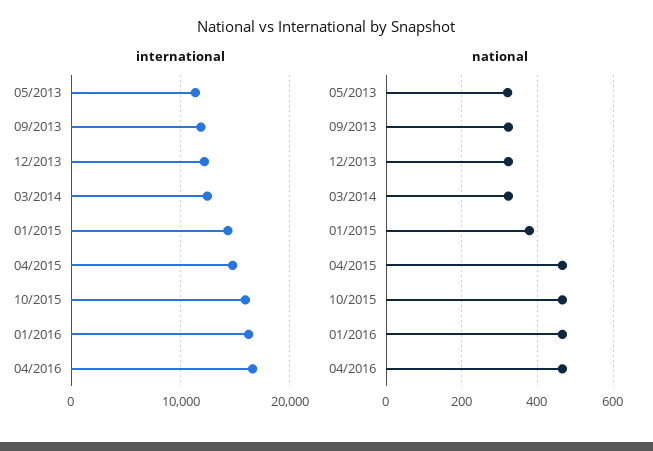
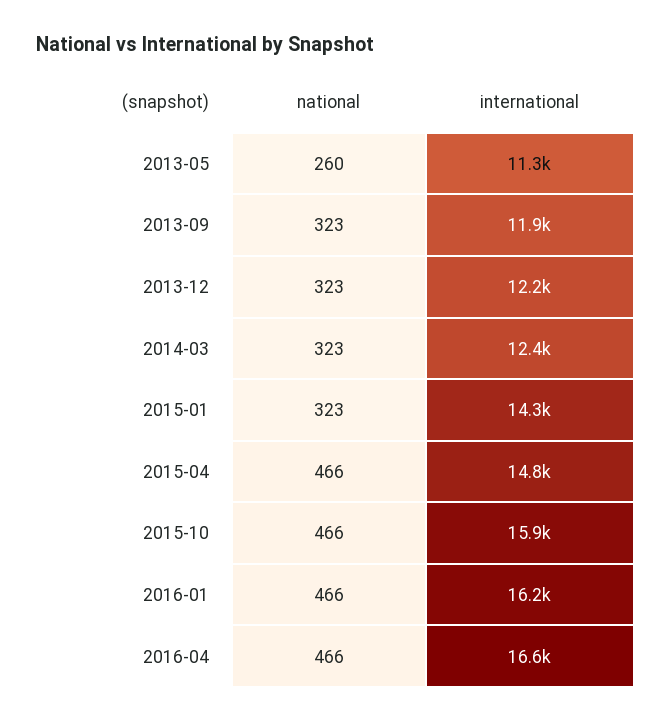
  {
    "international": {
      "05/2013": 11300,
      "09/2013": 11900,
      "12/2013": 12200,
      "03/2014": 12400,
      "01/2015": 14300,
      "04/2015": 14800,
      "10/2015": 15900,
      "01/2016": 16200,
      "04/2016": 16600
    },
    "national": {
-     "05/2013": 320,
+     "05/2013": 260,
      "09/2013": 323,
      "12/2013": 323,
      "03/2014": 323,
-     "01/2015": 380,
+     "01/2015": 323,
      "04/2015": 466,
      "10/2015": 466,
      "01/2016": 466,
      "04/2016": 466
    }
  }

